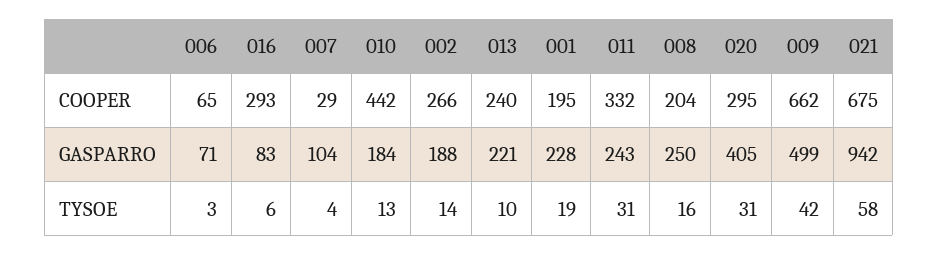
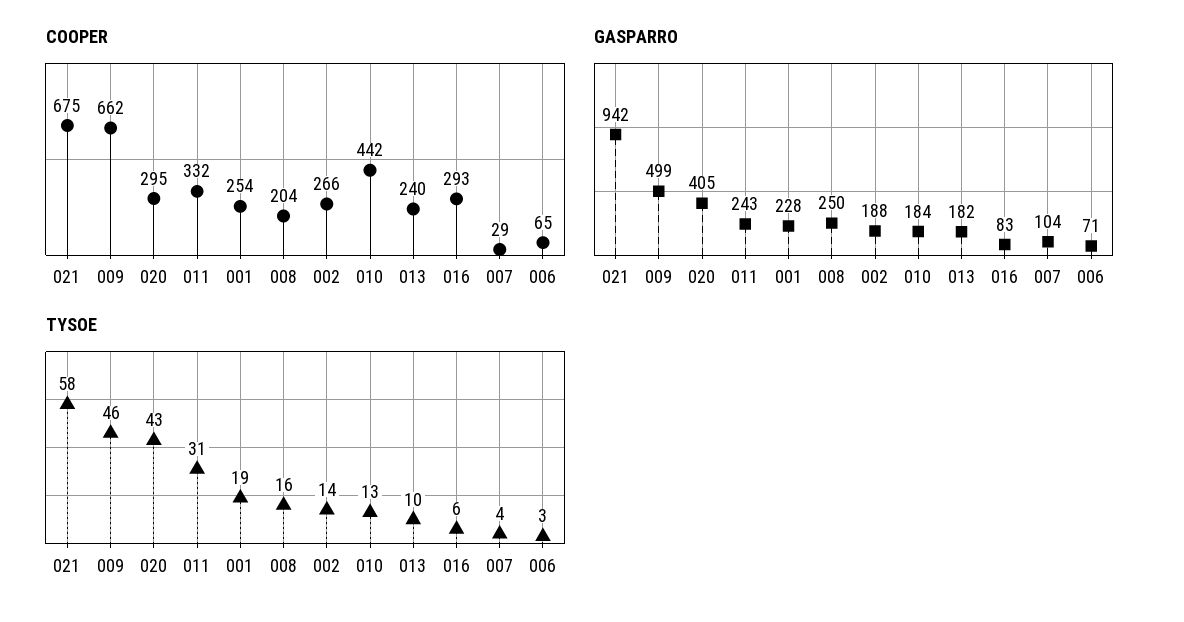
  {
    "COOPER": {
      "006": 65,
      "016": 293,
      "007": 29,
      "010": 442,
      "002": 266,
      "013": 240,
-     "001": 195,
+     "001": 254,
      "011": 332,
      "008": 204,
      "020": 295,
      "009": 662,
      "021": 675
    },
    "GASPARRO": {
      "006": 71,
      "016": 83,
      "007": 104,
      "010": 184,
      "002": 188,
-     "013": 221,
+     "013": 182,
      "001": 228,
      "011": 243,
      "008": 250,
      "020": 405,
      "009": 499,
      "021": 942
    },
    "TYSOE": {
      "006": 3,
      "016": 6,
      "007": 4,
      "010": 13,
      "002": 14,
      "013": 10,
      "001": 19,
      "011": 31,
      "008": 16,
-     "020": 31,
+     "020": 43,
-     "009": 42,
+     "009": 46,
      "021": 58
    }
  }

